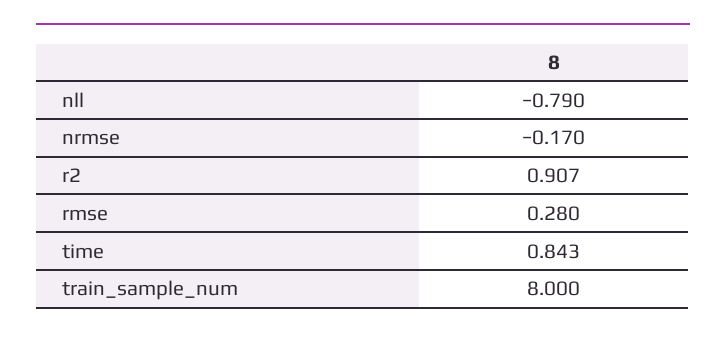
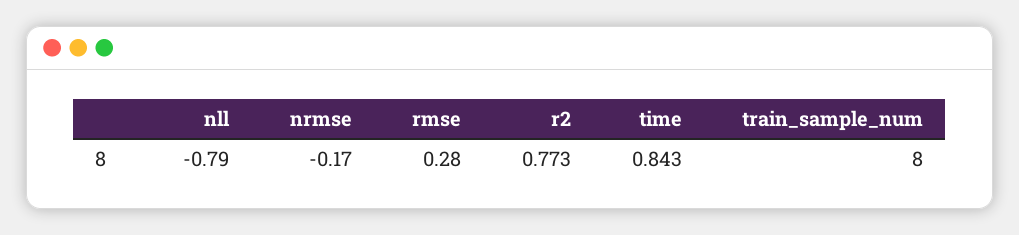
  {
    "nll": -0.79,
    "nrmse": -0.17,
-   "r2": 0.907,
+   "r2": 0.773,
    "rmse": 0.28,
    "time": 0.843,
    "train_sample_num": 8
  }

